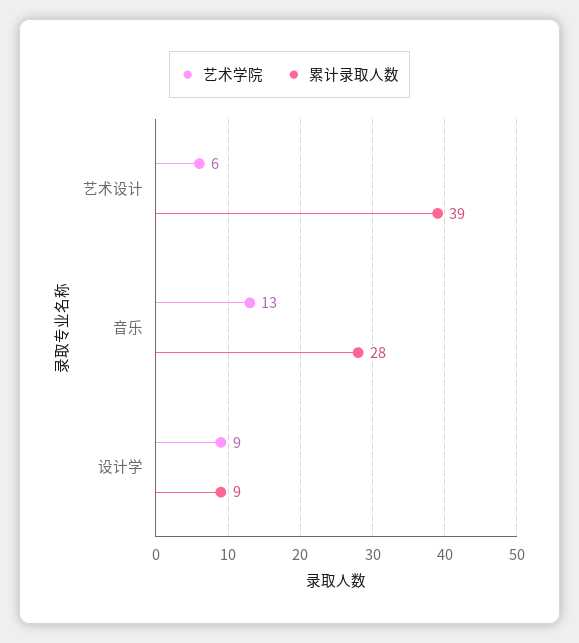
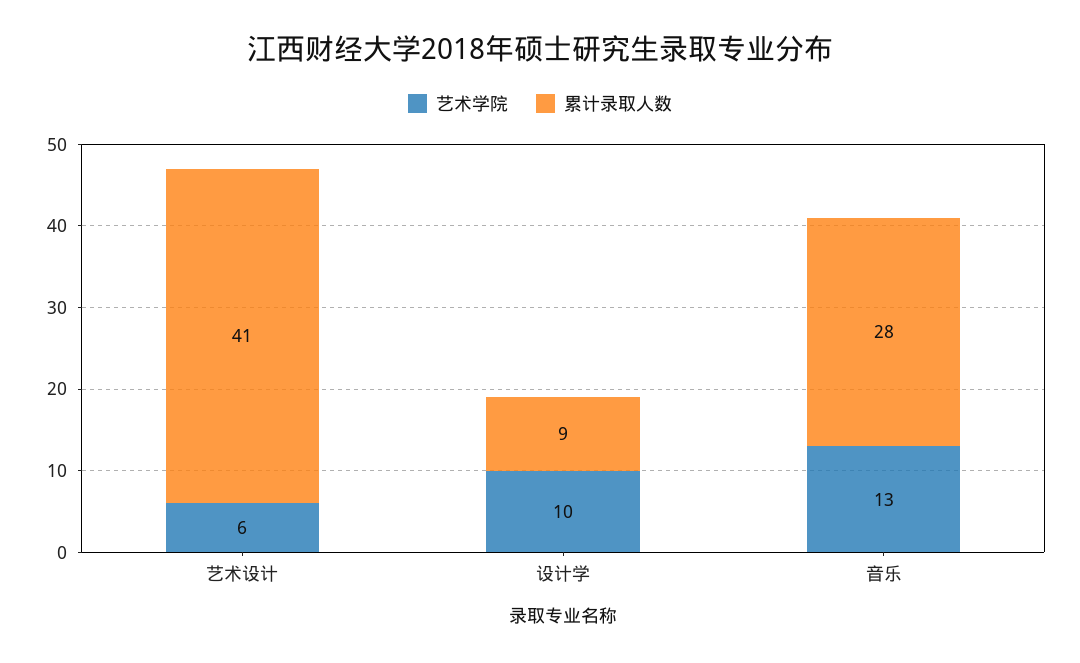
  {
    "艺术学院": {
      "艺术设计": 6,
      "音乐": 13,
-     "设计学": 9
+     "设计学": 10
    },
    "累计录取人数": {
-     "艺术设计": 39,
+     "艺术设计": 41,
      "音乐": 28,
      "设计学": 9
    }
  }

